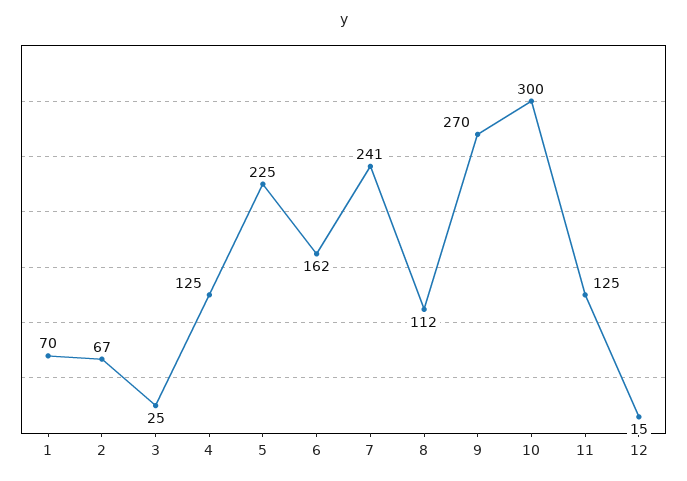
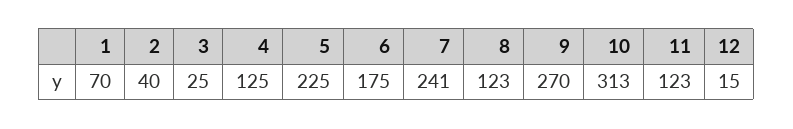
  {
    "1": 70,
-   "2": 67,
+   "2": 40,
    "3": 25,
    "4": 125,
    "5": 225,
-   "6": 162,
+   "6": 175,
    "7": 241,
-   "8": 112,
+   "8": 123,
    "9": 270,
-   "10": 300,
+   "10": 313,
-   "11": 125,
+   "11": 123,
    "12": 15
  }

